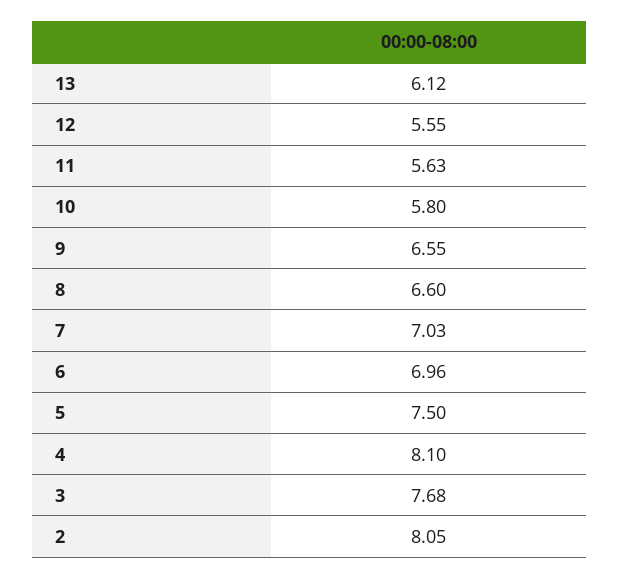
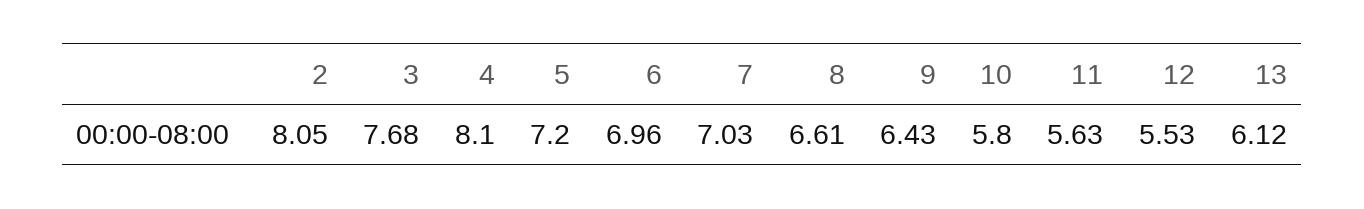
  {
    "13": 6.12,
-   "12": 5.55,
+   "12": 5.53,
    "11": 5.63,
    "10": 5.8,
-   "9": 6.55,
+   "9": 6.43,
-   "8": 6.6,
+   "8": 6.61,
    "7": 7.03,
    "6": 6.96,
-   "5": 7.5,
+   "5": 7.2,
    "4": 8.1,
    "3": 7.68,
    "2": 8.05
  }

